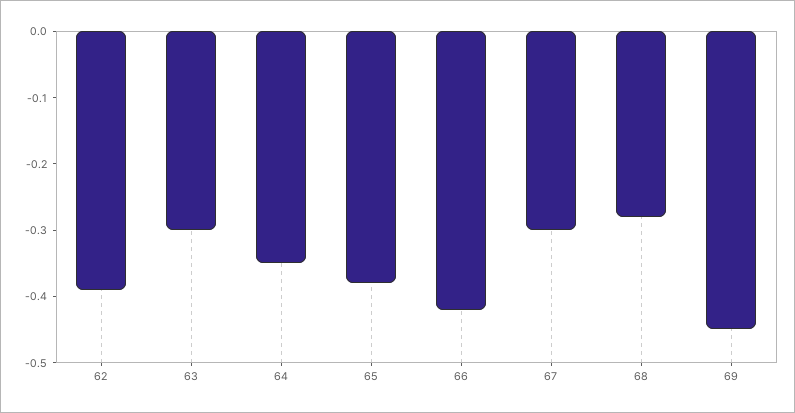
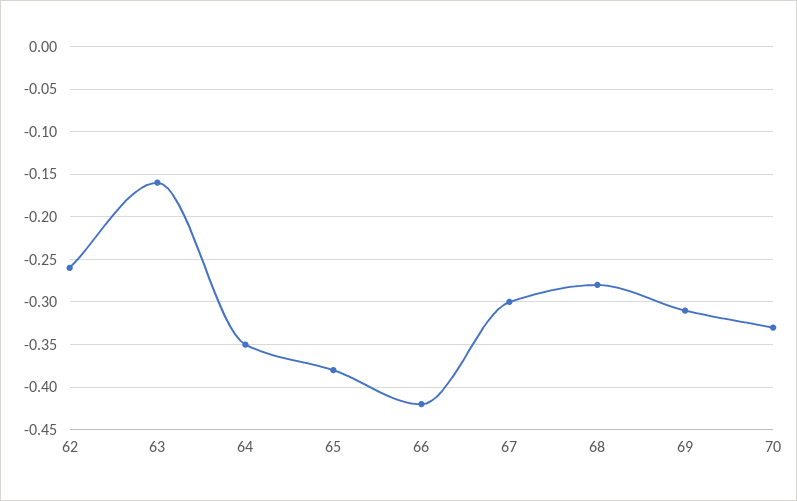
  {
-   "62": -0.4,
+   "62": -0.26,
-   "63": -0.3,
+   "63": -0.16,
    "64": -0.35,
    "65": -0.38,
    "66": -0.42,
    "67": -0.3,
    "68": -0.28,
-   "69": -0.45
+   "69": -0.31,
+   "70": -0.33
  }

